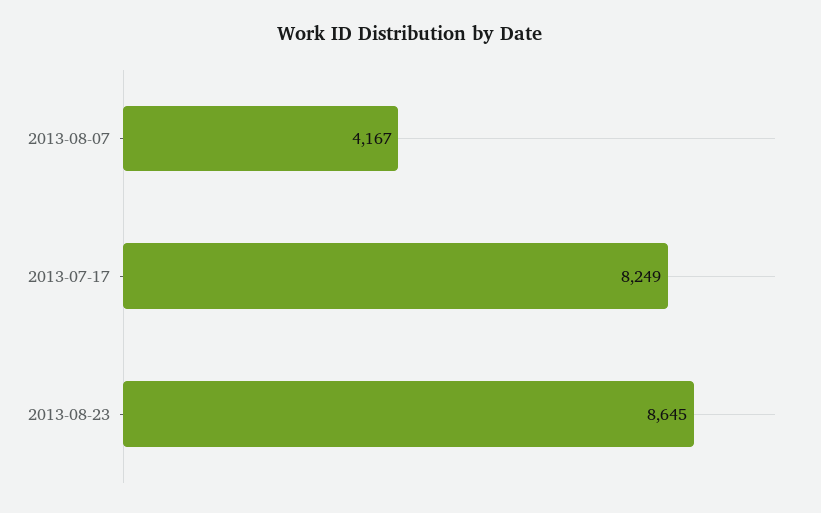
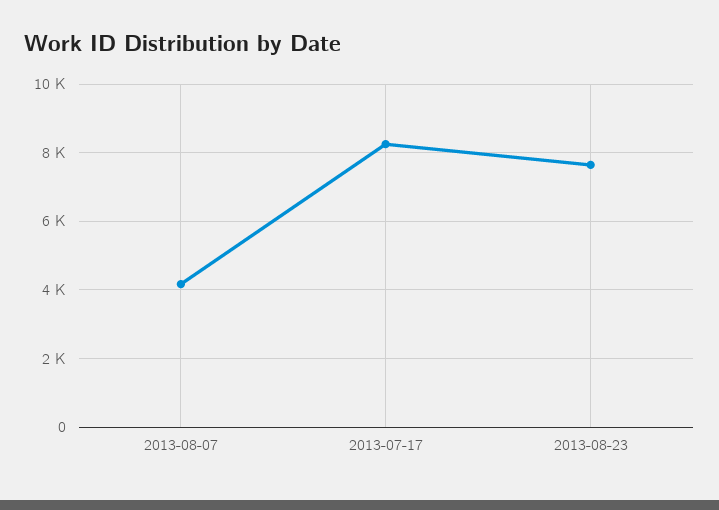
  {
    "2013-08-07": 4167,
    "2013-07-17": 8249,
-   "2013-08-23": 8645
+   "2013-08-23": 7600
  }

